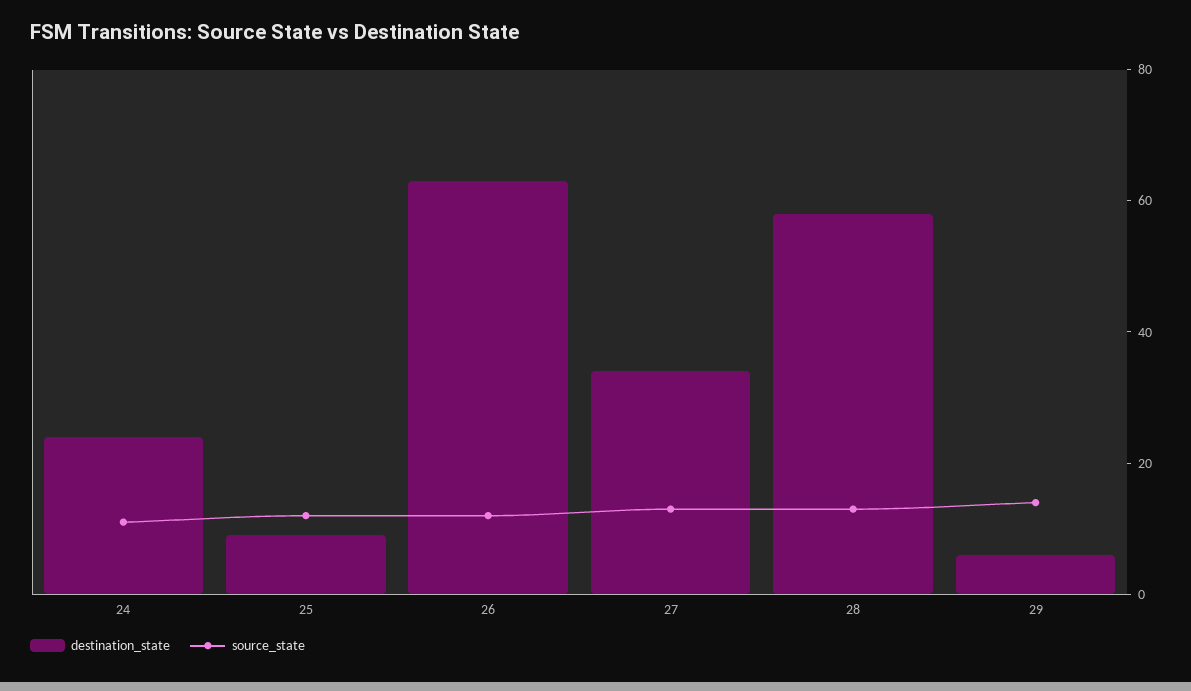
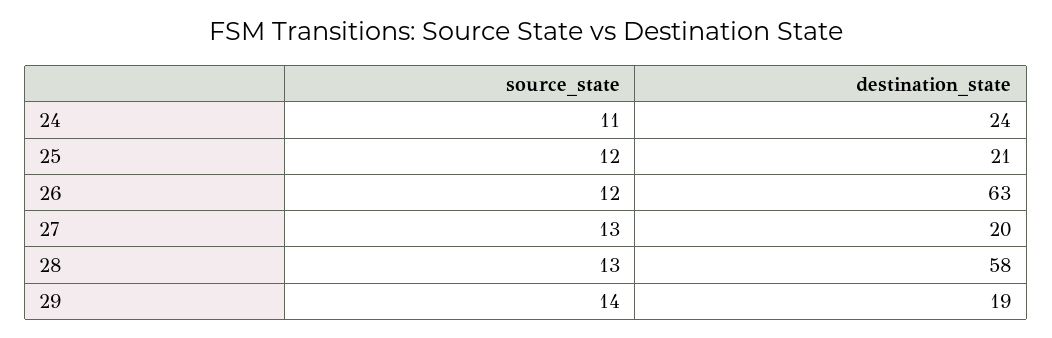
  {
    "destination_state": {
      "24": 24,
-     "25": 10,
+     "25": 21,
      "26": 63,
-     "27": 35,
+     "27": 20,
      "28": 58,
-     "29": 5
+     "29": 19
    },
    "source_state": {
      "24": 11,
      "25": 12,
      "26": 12,
      "27": 13,
      "28": 13,
      "29": 14
    }
  }

